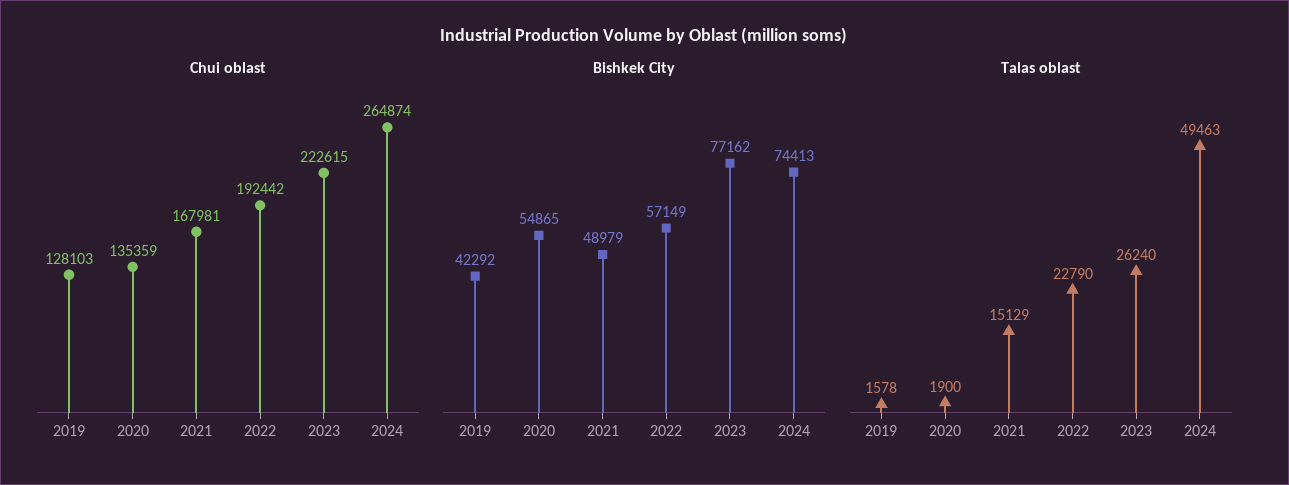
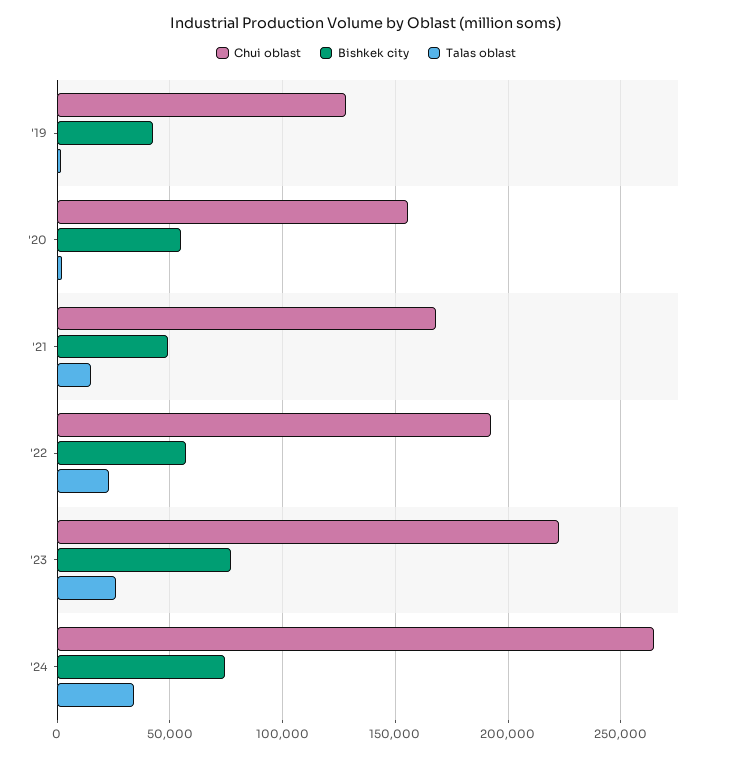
  {
    "Chui oblast": {
      "2019": 128103,
-     "2020": 135359,
+     "2020": 155000,
      "2021": 167981,
      "2022": 192442,
      "2023": 222615,
      "2024": 264874
    },
    "Bishkek City": {
      "2019": 42292,
      "2020": 54865,
      "2021": 48979,
      "2022": 57149,
      "2023": 77162,
      "2024": 74413
    },
    "Talas oblast": {
      "2019": 1578,
      "2020": 1900,
      "2021": 15129,
      "2022": 22790,
      "2023": 26240,
-     "2024": 49463
+     "2024": 35000
    }
  }

